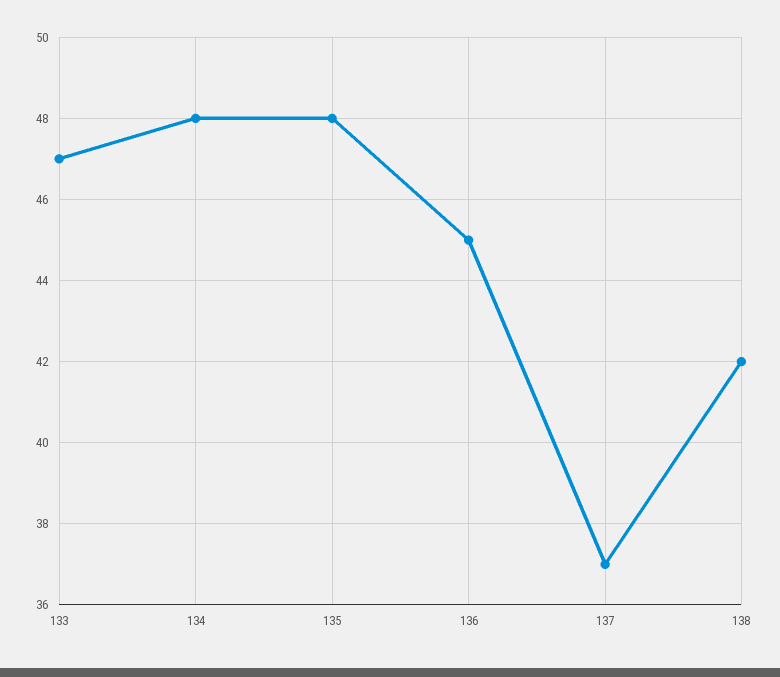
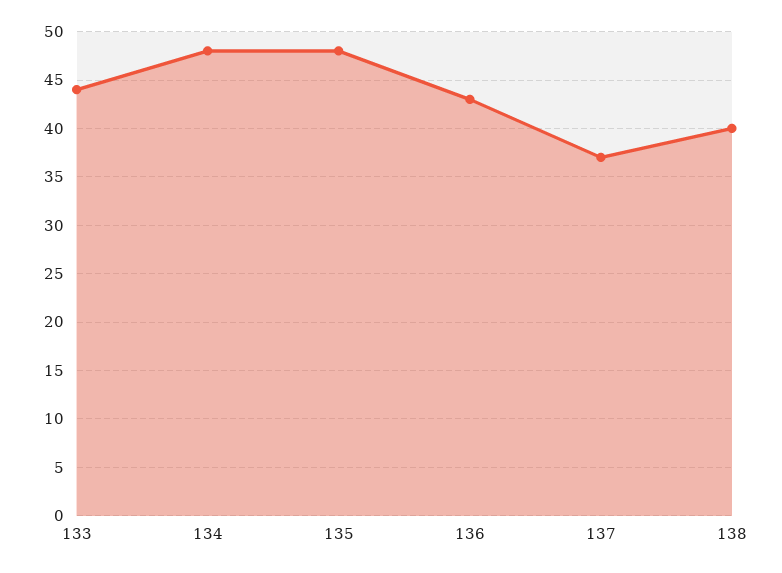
  {
-   "133": 47,
+   "133": 44,
    "134": 48,
    "135": 48,
-   "136": 45,
+   "136": 43,
    "137": 37,
-   "138": 42
+   "138": 40
  }

